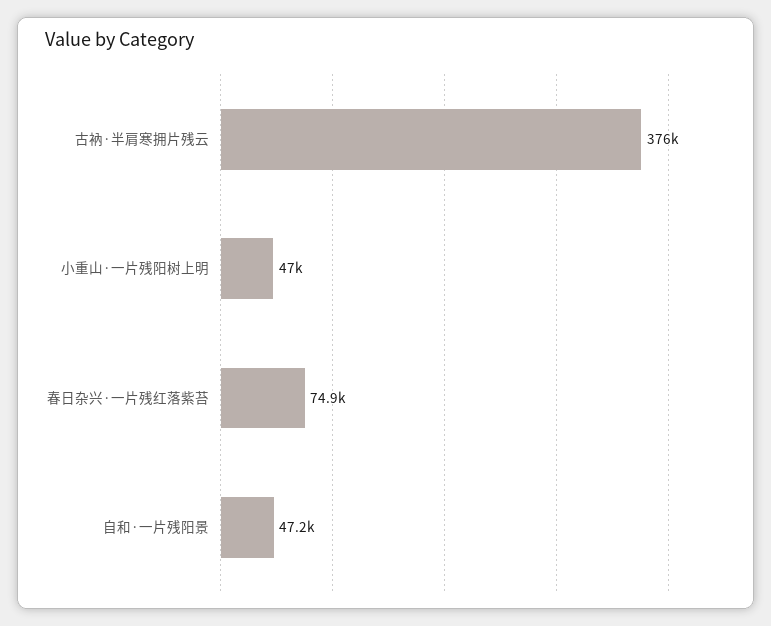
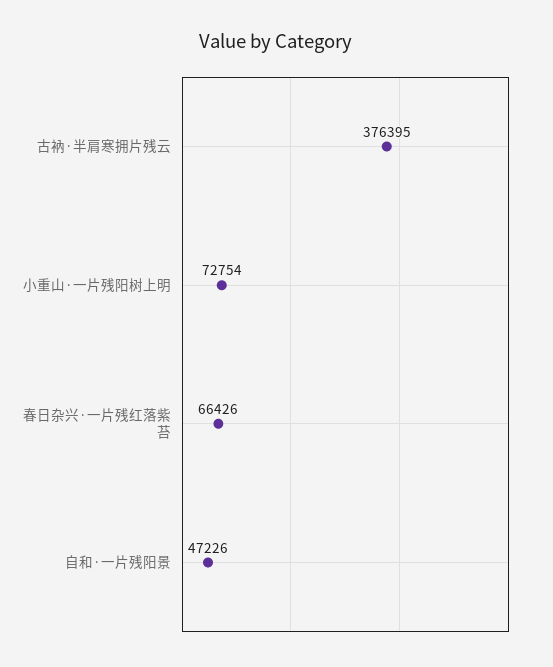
  {
    "古衲·半肩寒拥片残云": 376395,
-   "小重山·一片残阳树上明": 47000,
+   "小重山·一片残阳树上明": 72754,
-   "春日杂兴·一片残红落紫苔": 74900,
+   "春日杂兴·一片残红落紫苔": 66426,
    "自和·一片残阳景": 47226
  }

